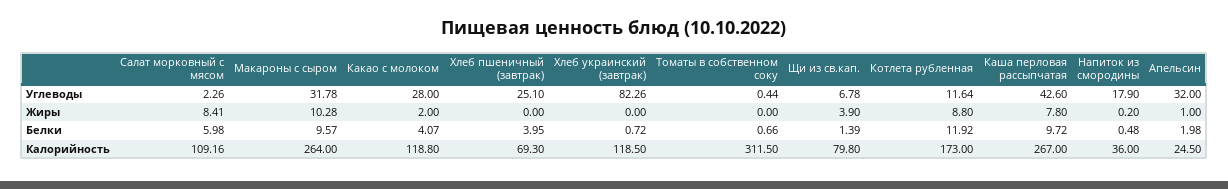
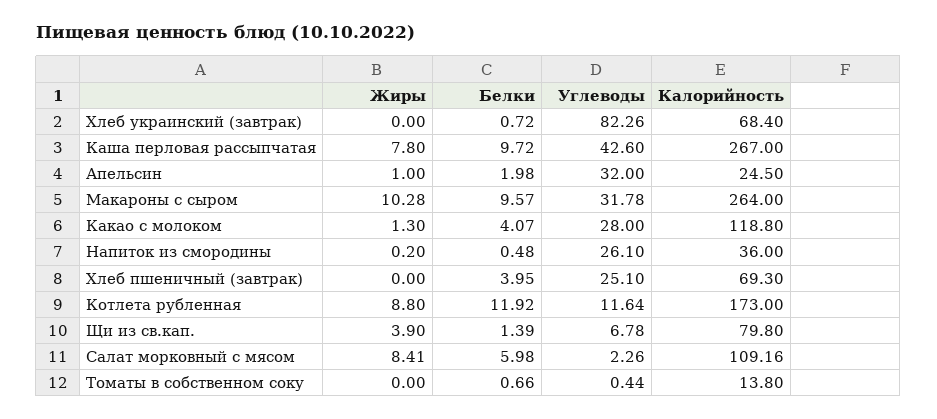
  {
    "Салат морковный с мясом": {
      "Углеводы": 2.26,
      "Жиры": 8.41,
      "Белки": 5.98,
      "Калорийность": 109.16
    },
    "Макароны с сыром": {
      "Углеводы": 31.78,
      "Жиры": 10.28,
      "Белки": 9.57,
      "Калорийность": 264
    },
    "Какао с молоком": {
      "Углеводы": 28,
-     "Жиры": 2,
+     "Жиры": 1.3,
      "Белки": 4.07,
      "Калорийность": 118.8
    },
    "Хлеб пшеничный (завтрак)": {
      "Углеводы": 25.1,
      "Жиры": 0,
      "Белки": 3.95,
      "Калорийность": 69.3
    },
    "Хлеб украинский (завтрак)": {
      "Углеводы": 82.26,
      "Жиры": 0,
      "Белки": 0.72,
-     "Калорийность": 118.5
+     "Калорийность": 68.4
    },
    "Томаты в собственном соку": {
      "Углеводы": 0.44,
      "Жиры": 0,
      "Белки": 0.66,
-     "Калорийность": 311.5
+     "Калорийность": 13.8
    },
    "Щи из св.кап.": {
      "Углеводы": 6.78,
      "Жиры": 3.9,
      "Белки": 1.39,
      "Калорийность": 79.8
    },
    "Котлета рубленная": {
      "Углеводы": 11.64,
      "Жиры": 8.8,
      "Белки": 11.92,
      "Калорийность": 173
    },
    "Каша перловая рассыпчатая": {
      "Углеводы": 42.6,
      "Жиры": 7.8,
      "Белки": 9.72,
      "Калорийность": 267
    },
    "Напиток из смородины": {
-     "Углеводы": 17.9,
+     "Углеводы": 26.1,
      "Жиры": 0.2,
      "Белки": 0.48,
      "Калорийность": 36
    },
    "Апельсин": {
      "Углеводы": 32,
      "Жиры": 1,
      "Белки": 1.98,
      "Калорийность": 24.5
    }
  }

